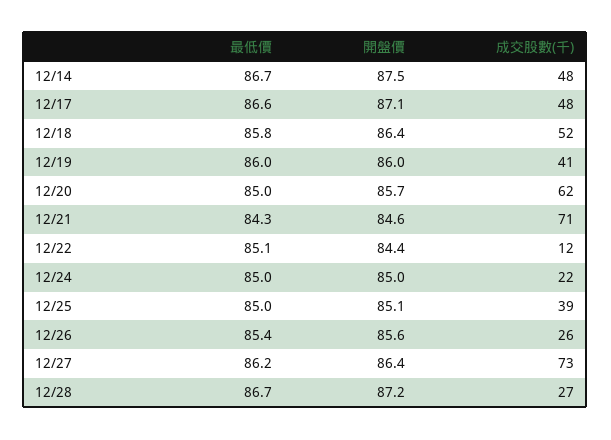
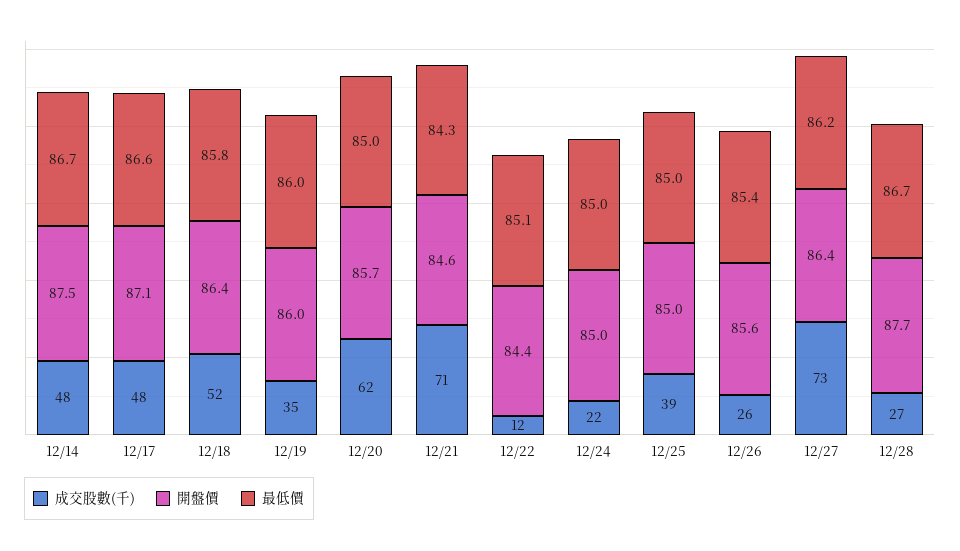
  {
    "最低價": {
      "12/14": 86.7,
      "12/17": 86.6,
      "12/18": 85.8,
      "12/19": 86,
      "12/20": 85,
      "12/21": 84.3,
      "12/22": 85.1,
      "12/24": 85,
      "12/25": 85,
      "12/26": 85.4,
      "12/27": 86.2,
      "12/28": 86.7
    },
    "開盤價": {
      "12/14": 87.5,
      "12/17": 87.1,
      "12/18": 86.4,
      "12/19": 86,
      "12/20": 85.7,
      "12/21": 84.6,
      "12/22": 84.4,
      "12/24": 85,
-     "12/25": 85.1,
+     "12/25": 85,
      "12/26": 85.6,
      "12/27": 86.4,
-     "12/28": 87.2
+     "12/28": 87.7
    },
    "成交股數(千)": {
      "12/14": 48,
      "12/17": 48,
      "12/18": 52,
-     "12/19": 41,
+     "12/19": 35,
      "12/20": 62,
      "12/21": 71,
      "12/22": 12,
      "12/24": 22,
      "12/25": 39,
      "12/26": 26,
      "12/27": 73,
      "12/28": 27
    }
  }

